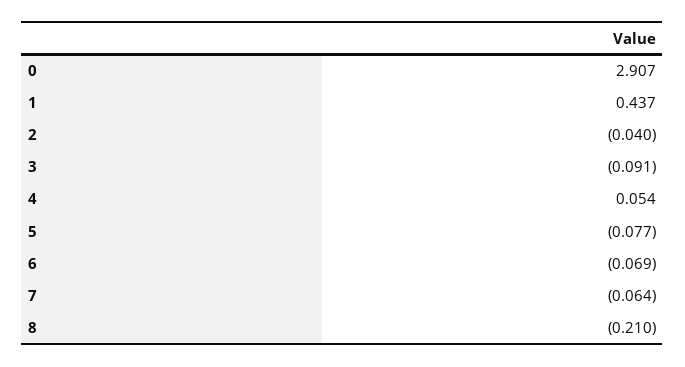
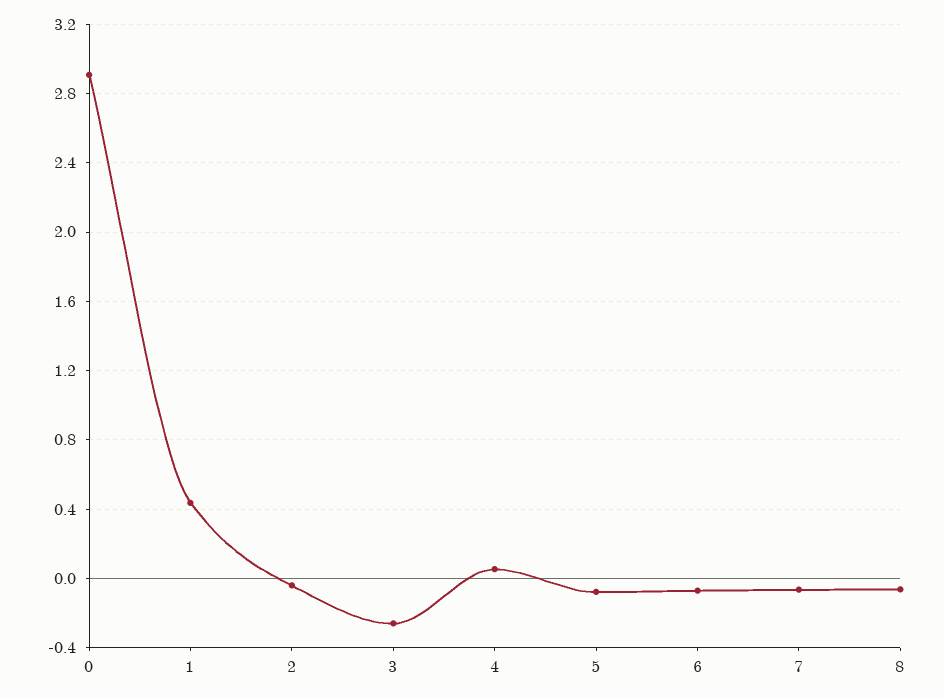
  {
    "0": 2.907,
    "1": 0.437,
    "2": -0.04,
-   "3": -0.091,
+   "3": -0.25,
    "4": 0.054,
    "5": -0.077,
    "6": -0.069,
    "7": -0.064,
-   "8": -0.21
+   "8": -0.05
  }

